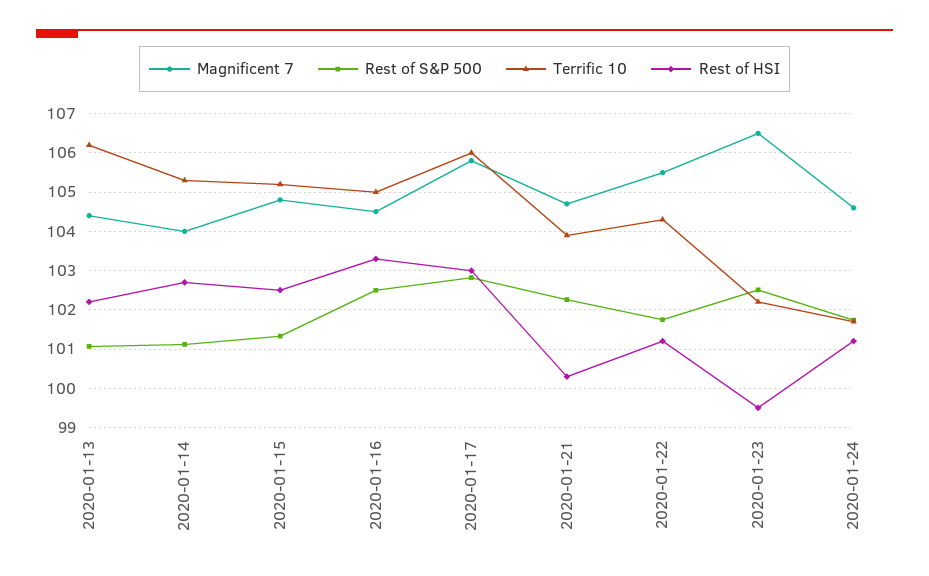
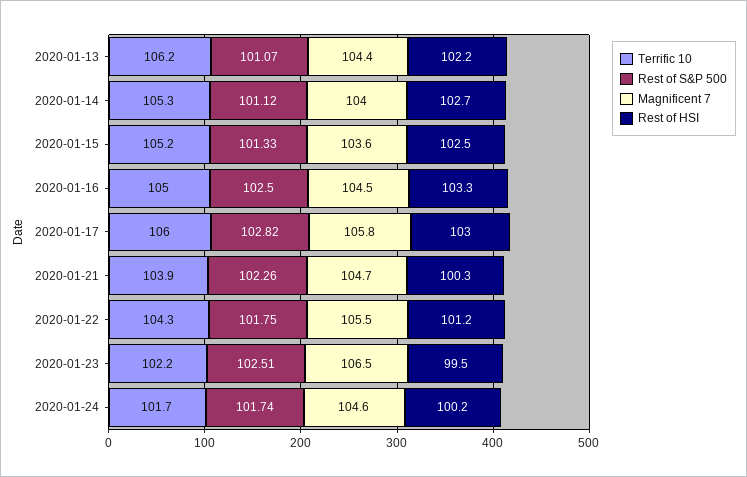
  {
    "Magnificent 7": {
      "2020-01-13": 104.4,
      "2020-01-14": 104,
-     "2020-01-15": 104.8,
+     "2020-01-15": 103.6,
      "2020-01-16": 104.5,
      "2020-01-17": 105.8,
      "2020-01-21": 104.7,
      "2020-01-22": 105.5,
      "2020-01-23": 106.5,
      "2020-01-24": 104.6
    },
    "Rest of S&P 500": {
      "2020-01-13": 101.07,
      "2020-01-14": 101.12,
      "2020-01-15": 101.33,
      "2020-01-16": 102.5,
      "2020-01-17": 102.82,
      "2020-01-21": 102.26,
      "2020-01-22": 101.75,
      "2020-01-23": 102.51,
      "2020-01-24": 101.74
    },
    "Terrific 10": {
      "2020-01-13": 106.2,
      "2020-01-14": 105.3,
      "2020-01-15": 105.2,
      "2020-01-16": 105,
      "2020-01-17": 106,
      "2020-01-21": 103.9,
      "2020-01-22": 104.3,
      "2020-01-23": 102.2,
      "2020-01-24": 101.7
    },
    "Rest of HSI": {
      "2020-01-13": 102.2,
      "2020-01-14": 102.7,
      "2020-01-15": 102.5,
      "2020-01-16": 103.3,
      "2020-01-17": 103,
      "2020-01-21": 100.3,
      "2020-01-22": 101.2,
      "2020-01-23": 99.5,
-     "2020-01-24": 101.2
+     "2020-01-24": 100.2
    }
  }

